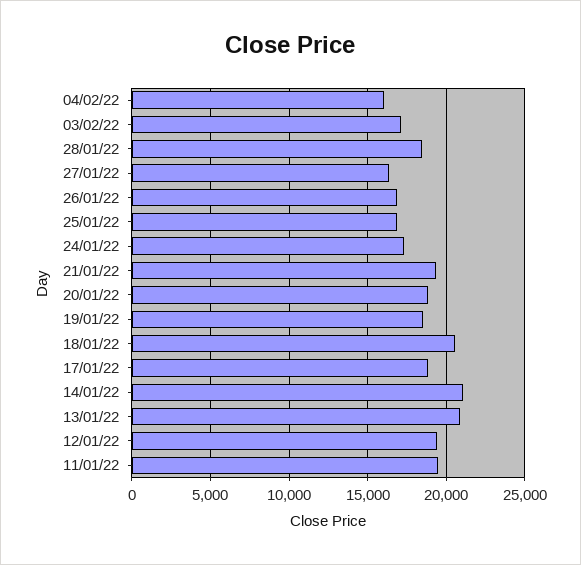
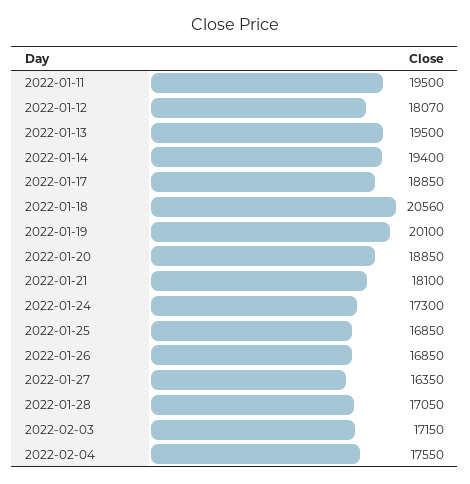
  {
-   "04/02/22": 16000,
+   "04/02/22": 17550,
    "03/02/22": 17150,
-   "28/01/22": 18500,
+   "28/01/22": 17050,
    "27/01/22": 16350,
    "26/01/22": 16850,
    "25/01/22": 16850,
    "24/01/22": 17300,
-   "21/01/22": 19500,
+   "21/01/22": 18100,
    "20/01/22": 18850,
-   "19/01/22": 18500,
+   "19/01/22": 20100,
    "18/01/22": 20560,
    "17/01/22": 18850,
-   "14/01/22": 21000,
+   "14/01/22": 19400,
-   "13/01/22": 21000,
+   "13/01/22": 19500,
-   "12/01/22": 19500,
+   "12/01/22": 18070,
    "11/01/22": 19500
  }

